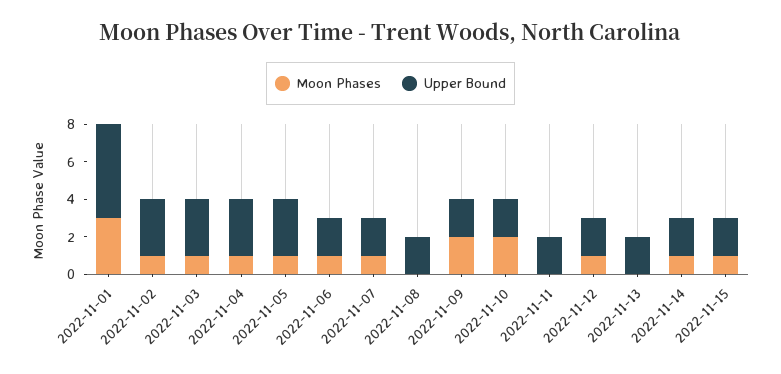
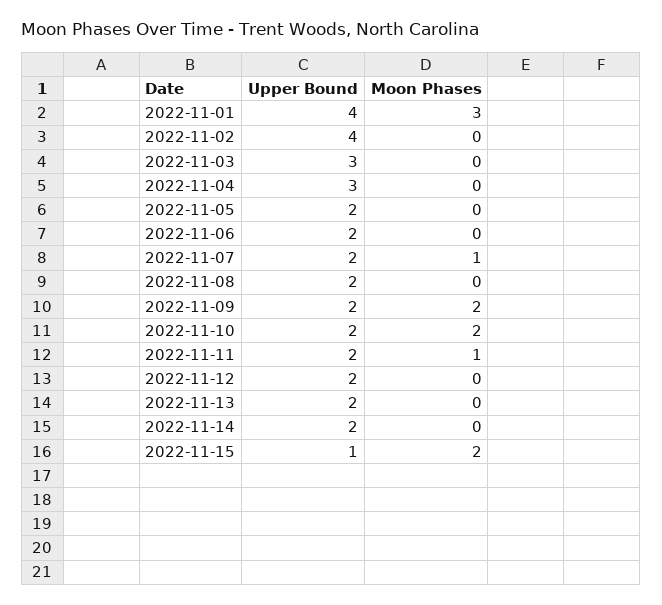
  {
    "Moon Phases": {
      "2022-11-01": 3,
-     "2022-11-02": 1,
+     "2022-11-02": 0,
-     "2022-11-03": 1,
+     "2022-11-03": 0,
-     "2022-11-04": 1,
+     "2022-11-04": 0,
-     "2022-11-05": 1,
+     "2022-11-05": 0,
-     "2022-11-06": 1,
+     "2022-11-06": 0,
      "2022-11-07": 1,
      "2022-11-08": 0,
      "2022-11-09": 2,
      "2022-11-10": 2,
-     "2022-11-11": 0,
+     "2022-11-11": 1,
-     "2022-11-12": 1,
+     "2022-11-12": 0,
      "2022-11-13": 0,
-     "2022-11-14": 1,
+     "2022-11-14": 0,
-     "2022-11-15": 1
+     "2022-11-15": 2
    },
    "Upper Bound": {
-     "2022-11-01": 5,
+     "2022-11-01": 4,
-     "2022-11-02": 3,
+     "2022-11-02": 4,
      "2022-11-03": 3,
      "2022-11-04": 3,
-     "2022-11-05": 3,
+     "2022-11-05": 2,
      "2022-11-06": 2,
      "2022-11-07": 2,
      "2022-11-08": 2,
      "2022-11-09": 2,
      "2022-11-10": 2,
      "2022-11-11": 2,
      "2022-11-12": 2,
      "2022-11-13": 2,
      "2022-11-14": 2,
-     "2022-11-15": 2
+     "2022-11-15": 1
    }
  }

